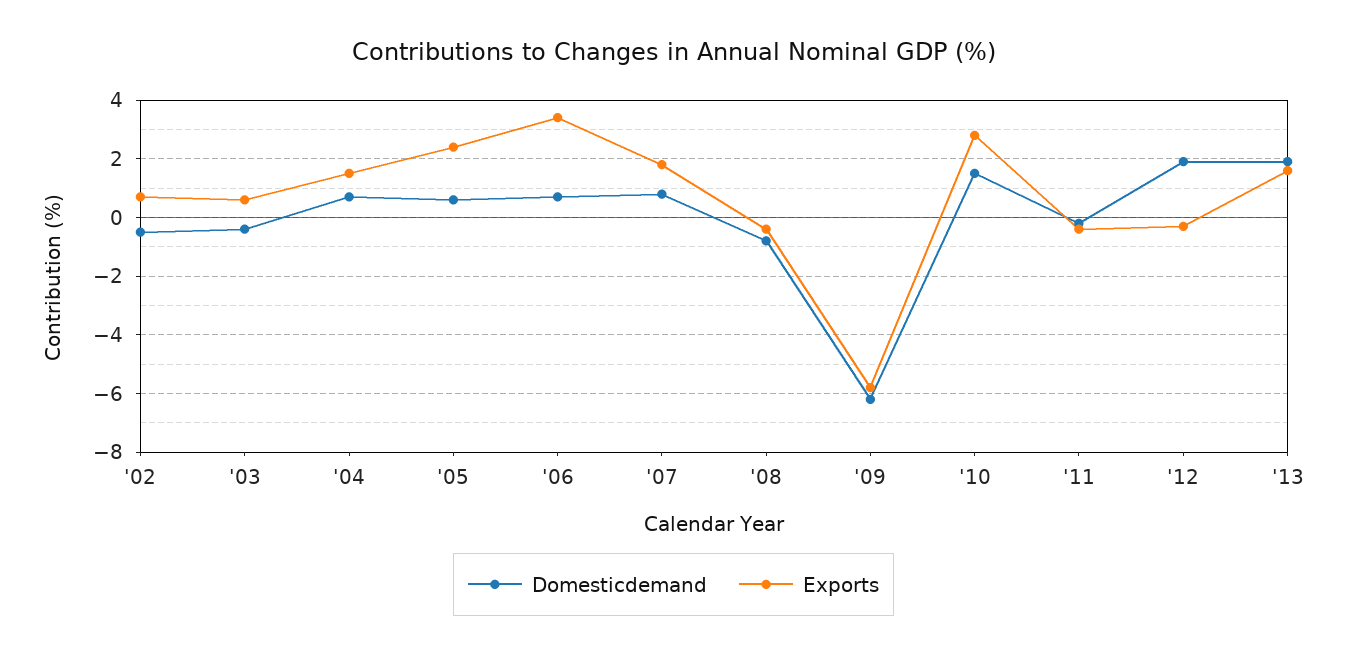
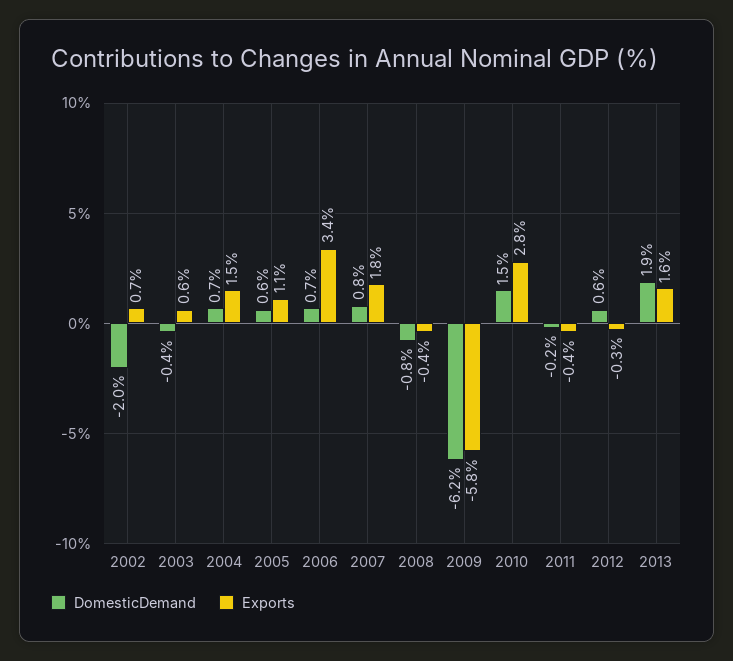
  {
    "Domesticdemand": {
-     "'02": -0.5,
+     "'02": -2,
      "'03": -0.4,
      "'04": 0.7,
      "'05": 0.6,
      "'06": 0.7,
      "'07": 0.8,
      "'08": -0.8,
      "'09": -6.2,
      "'10": 1.5,
      "'11": -0.2,
-     "'12": 2,
+     "'12": 0.6,
      "'13": 1.9
    },
    "Exports": {
      "'02": 0.7,
      "'03": 0.6,
      "'04": 1.5,
-     "'05": 2.5,
+     "'05": 1.1,
      "'06": 3.4,
      "'07": 1.8,
      "'08": -0.4,
      "'09": -5.8,
      "'10": 2.8,
      "'11": -0.4,
      "'12": -0.3,
      "'13": 1.6
    }
  }

